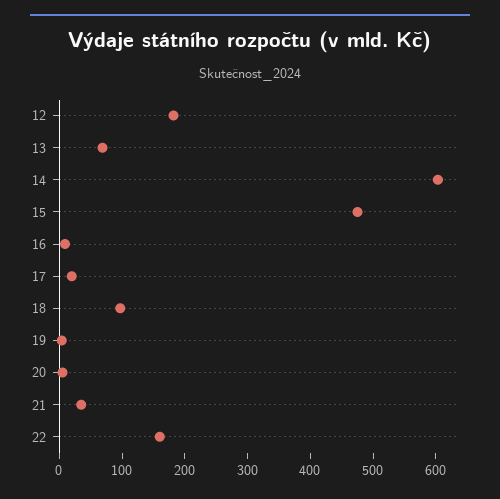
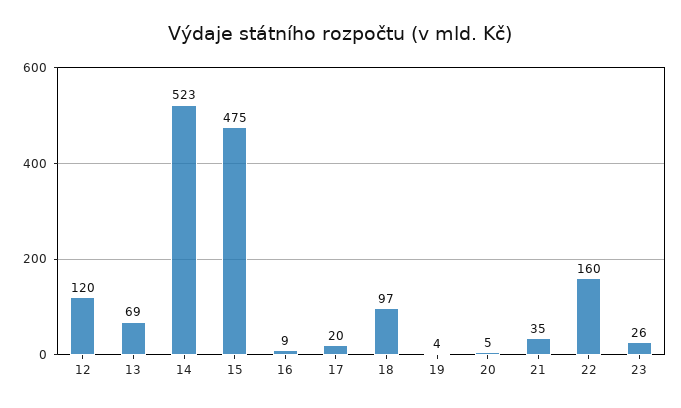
  {
-   "12": 180,
+   "12": 120,
    "13": 69,
-   "14": 600,
+   "14": 523,
    "15": 475,
    "16": 9,
    "17": 20,
    "18": 97,
    "19": 4,
    "20": 5,
    "21": 35,
-   "22": 160
+   "22": 160,
+   "23": 26
  }

